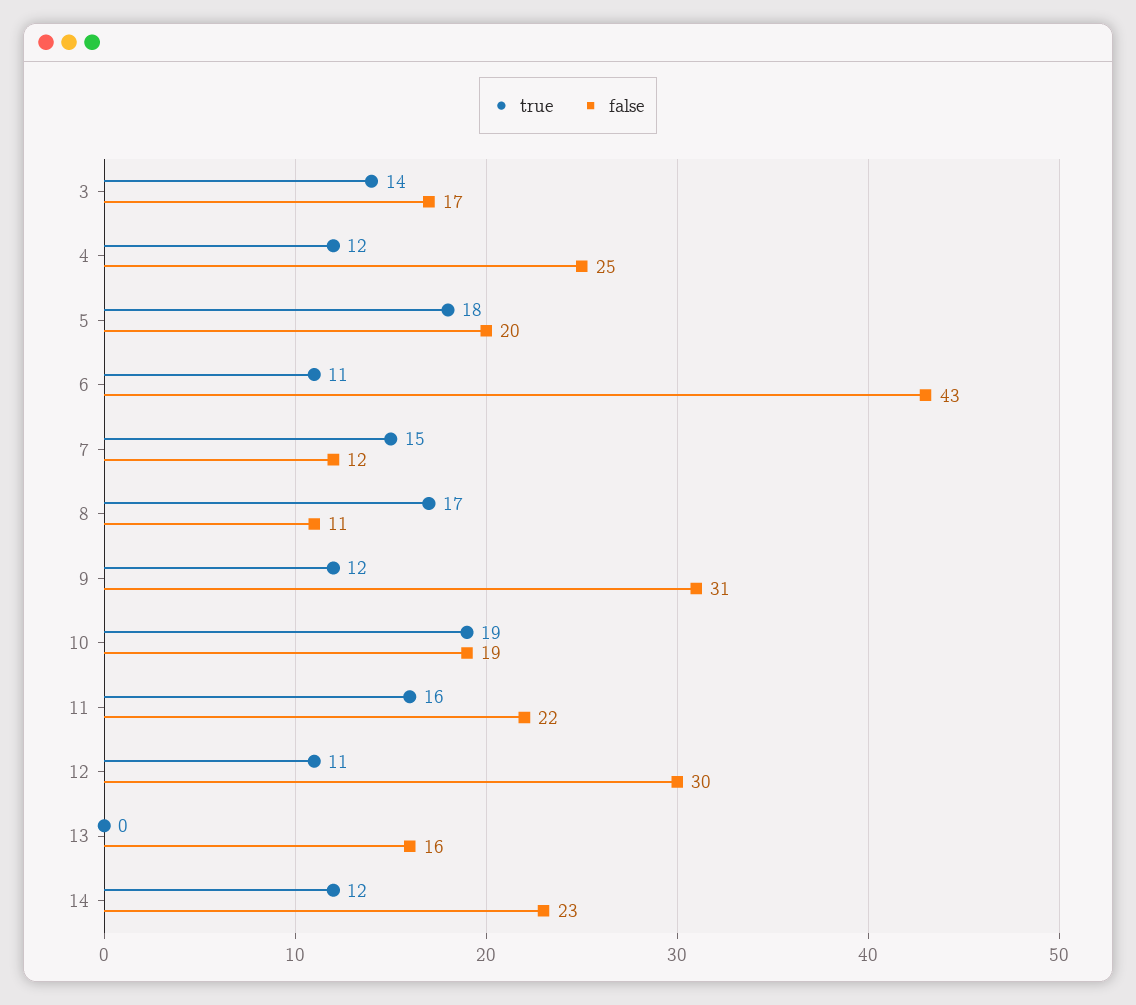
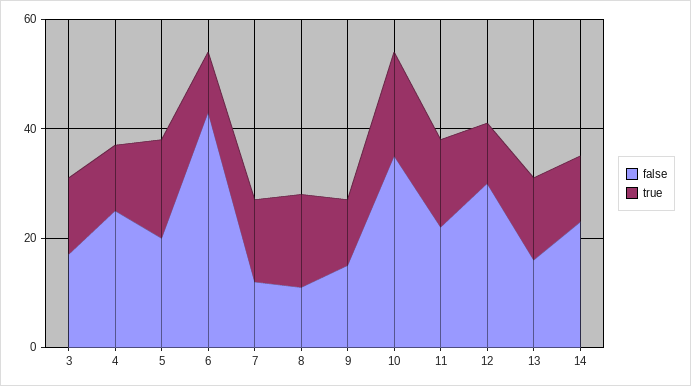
  {
    "true": {
      "3": 14,
      "4": 12,
      "5": 18,
      "6": 11,
      "7": 15,
      "8": 17,
      "9": 12,
      "10": 19,
      "11": 16,
      "12": 11,
-     "13": 0,
+     "13": 15,
      "14": 12
    },
    "false": {
      "3": 17,
      "4": 25,
      "5": 20,
      "6": 43,
      "7": 12,
      "8": 11,
-     "9": 31,
+     "9": 15,
-     "10": 19,
+     "10": 35,
      "11": 22,
      "12": 30,
      "13": 16,
      "14": 23
    }
  }

